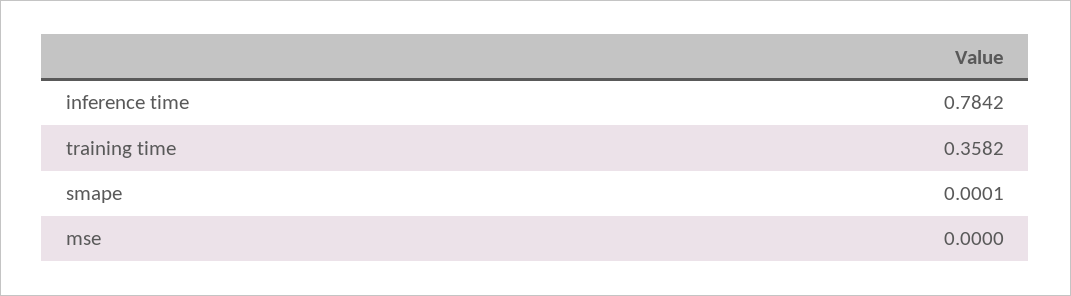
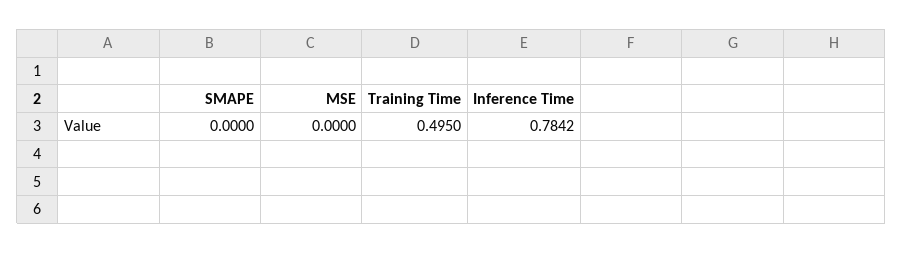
  {
    "inference time": 0.7842,
-   "training time": 0.3582,
+   "training time": 0.495,
-   "smape": 0.0001,
+   "smape": 0,
    "mse": 0
  }

